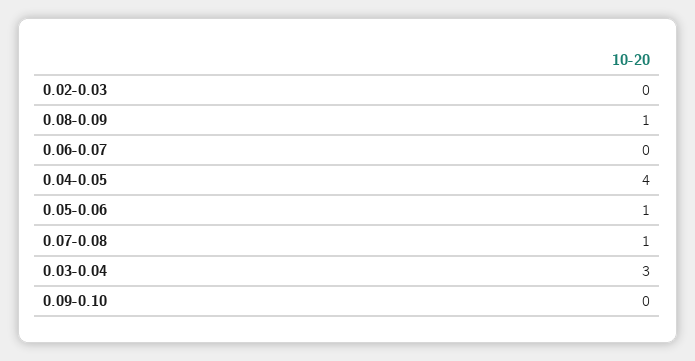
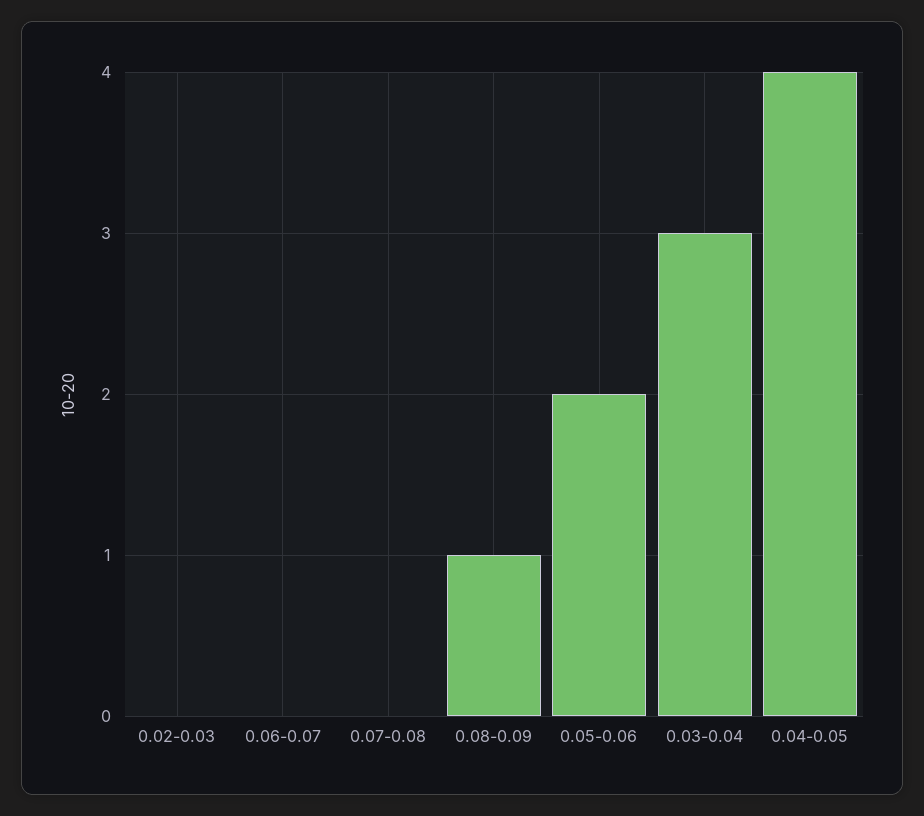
  {
    "0.02-0.03": 0,
    "0.08-0.09": 1,
    "0.06-0.07": 0,
    "0.04-0.05": 4,
-   "0.05-0.06": 1,
+   "0.05-0.06": 2,
-   "0.07-0.08": 1,
+   "0.07-0.08": 0,
-   "0.03-0.04": 3,
+   "0.03-0.04": 3
-   "0.09-0.10": 0
  }

